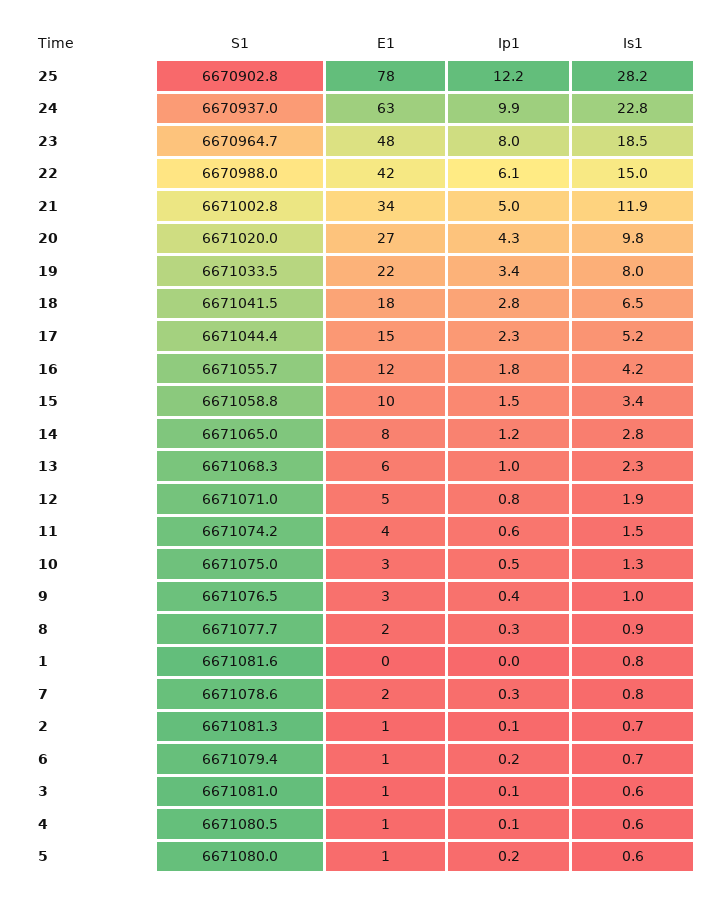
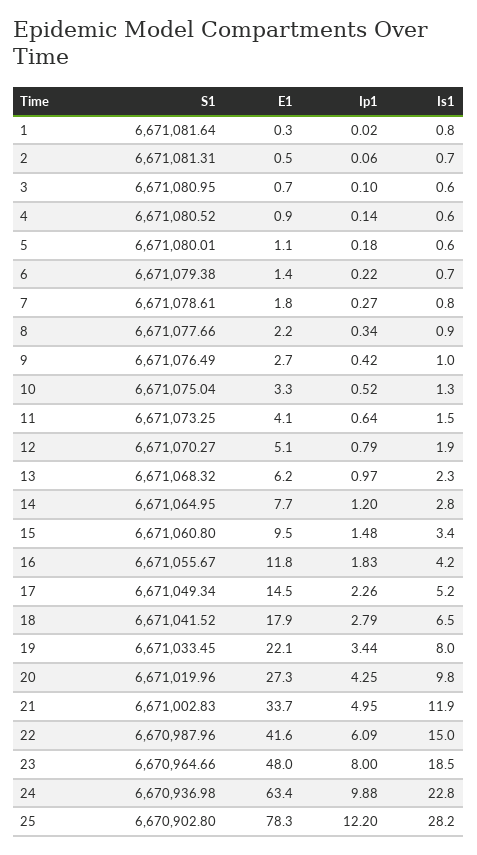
  {
    "S1": {
      "25": 6670902.8,
      "24": 6670936.98,
      "23": 6670964.66,
      "22": 6670987.96,
      "21": 6671002.83,
      "20": 6671019.96,
      "19": 6671033.45,
      "18": 6671041.52,
-     "17": 6671044.4,
+     "17": 6671049.34,
      "16": 6671055.67,
-     "15": 6671058.8,
+     "15": 6671060.8,
      "14": 6671064.95,
      "13": 6671068.32,
-     "12": 6671071,
+     "12": 6671070.27,
-     "11": 6671074.2,
+     "11": 6671073.25,
      "10": 6671075.04,
      "9": 6671076.49,
      "8": 6671077.66,
      "1": 6671081.64,
      "7": 6671078.61,
      "2": 6671081.31,
      "6": 6671079.38,
      "3": 6671080.95,
      "4": 6671080.52,
      "5": 6671080.01
    },
    "E1": {
      "25": 78.3,
      "24": 63.4,
      "23": 48,
      "22": 41.6,
      "21": 33.7,
      "20": 27.3,
      "19": 22.1,
      "18": 17.9,
      "17": 14.5,
      "16": 11.8,
      "15": 9.5,
      "14": 7.7,
      "13": 6.2,
      "12": 5.1,
      "11": 4.1,
      "10": 3.3,
      "9": 2.7,
      "8": 2.2,
      "1": 0.3,
      "7": 1.8,
      "2": 0.5,
      "6": 1.4,
      "3": 0.7,
      "4": 0.9,
      "5": 1.1
    },
    "Ip1": {
      "25": 12.2,
      "24": 9.88,
      "23": 8,
      "22": 6.09,
      "21": 4.95,
      "20": 4.25,
      "19": 3.44,
      "18": 2.79,
      "17": 2.26,
      "16": 1.83,
      "15": 1.48,
      "14": 1.2,
      "13": 0.97,
      "12": 0.79,
      "11": 0.64,
      "10": 0.52,
      "9": 0.42,
      "8": 0.34,
      "1": 0.02,
      "7": 0.27,
      "2": 0.06,
      "6": 0.22,
      "3": 0.1,
      "4": 0.14,
      "5": 0.18
    },
    "Is1": {
      "25": 28.2,
      "24": 22.8,
      "23": 18.5,
      "22": 15,
      "21": 11.9,
      "20": 9.8,
      "19": 8,
      "18": 6.5,
      "17": 5.2,
      "16": 4.2,
      "15": 3.4,
      "14": 2.8,
      "13": 2.3,
      "12": 1.9,
      "11": 1.5,
      "10": 1.3,
      "9": 1,
      "8": 0.9,
      "1": 0.8,
      "7": 0.8,
      "2": 0.7,
      "6": 0.7,
      "3": 0.6,
      "4": 0.6,
      "5": 0.6
    }
  }

